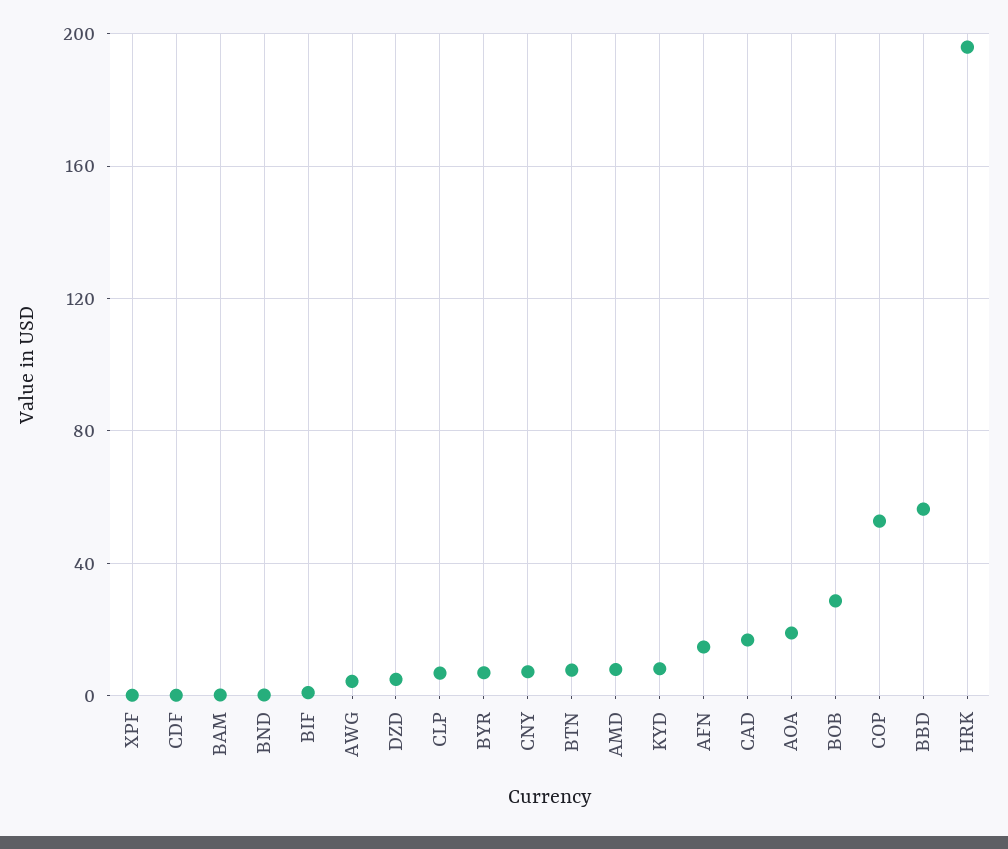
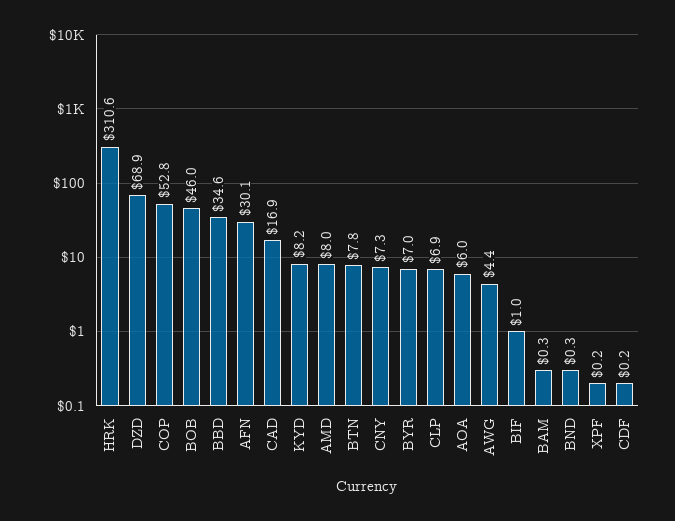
  {
    "XPF": 0.2,
    "CDF": 0.2,
    "BAM": 0.3,
    "BND": 0.3,
    "BIF": 1,
    "AWG": 4.4,
-   "DZD": 5,
+   "DZD": 68.9,
    "CLP": 6.9,
    "BYR": 7,
    "CNY": 7.3,
    "BTN": 7.8,
    "AMD": 8,
    "KYD": 8.2,
-   "AFN": 15,
+   "AFN": 30.1,
    "CAD": 16.9,
-   "AOA": 20,
+   "AOA": 6,
-   "BOB": 30,
+   "BOB": 46,
    "COP": 52.8,
-   "BBD": 55,
+   "BBD": 34.6,
-   "HRK": 195
+   "HRK": 310.6
  }

